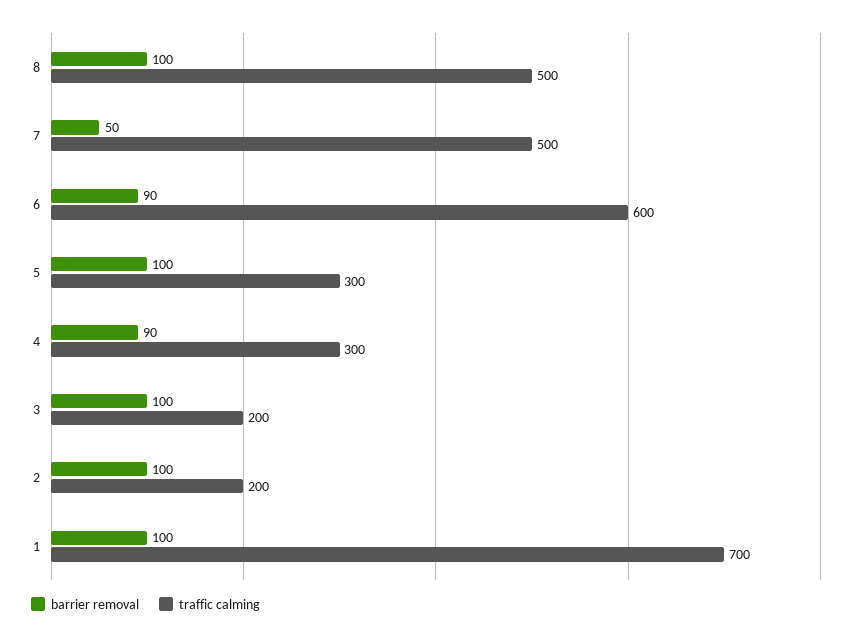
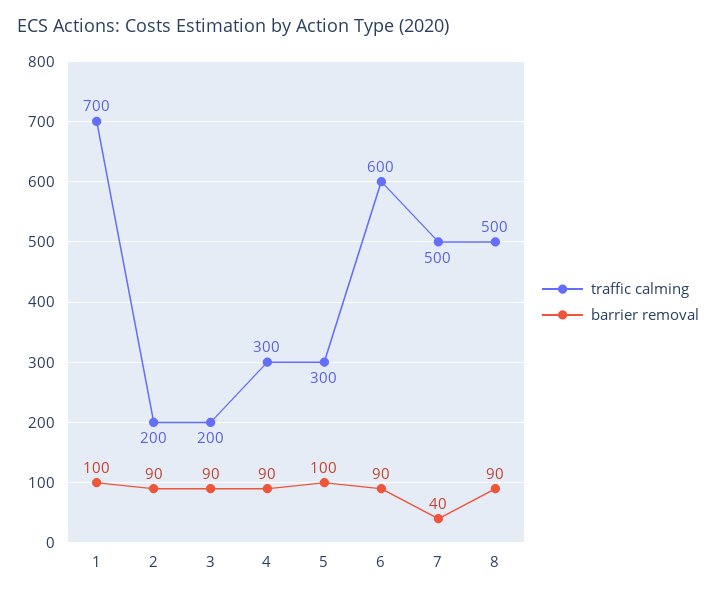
  {
    "barrier removal": {
-     "8": 100,
+     "8": 90,
-     "7": 50,
+     "7": 40,
      "6": 90,
      "5": 100,
      "4": 90,
-     "3": 100,
+     "3": 90,
-     "2": 100,
+     "2": 90,
      "1": 100
    },
    "traffic calming": {
      "8": 500,
      "7": 500,
      "6": 600,
      "5": 300,
      "4": 300,
      "3": 200,
      "2": 200,
      "1": 700
    }
  }

